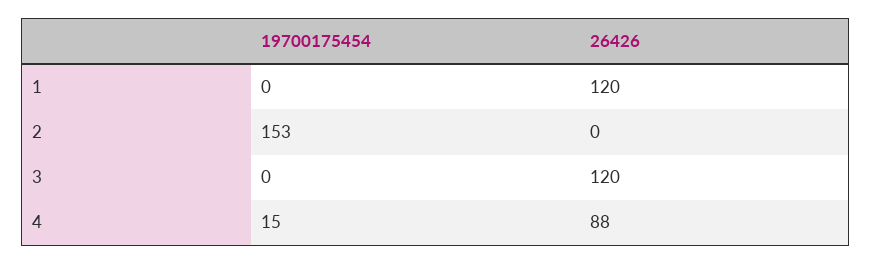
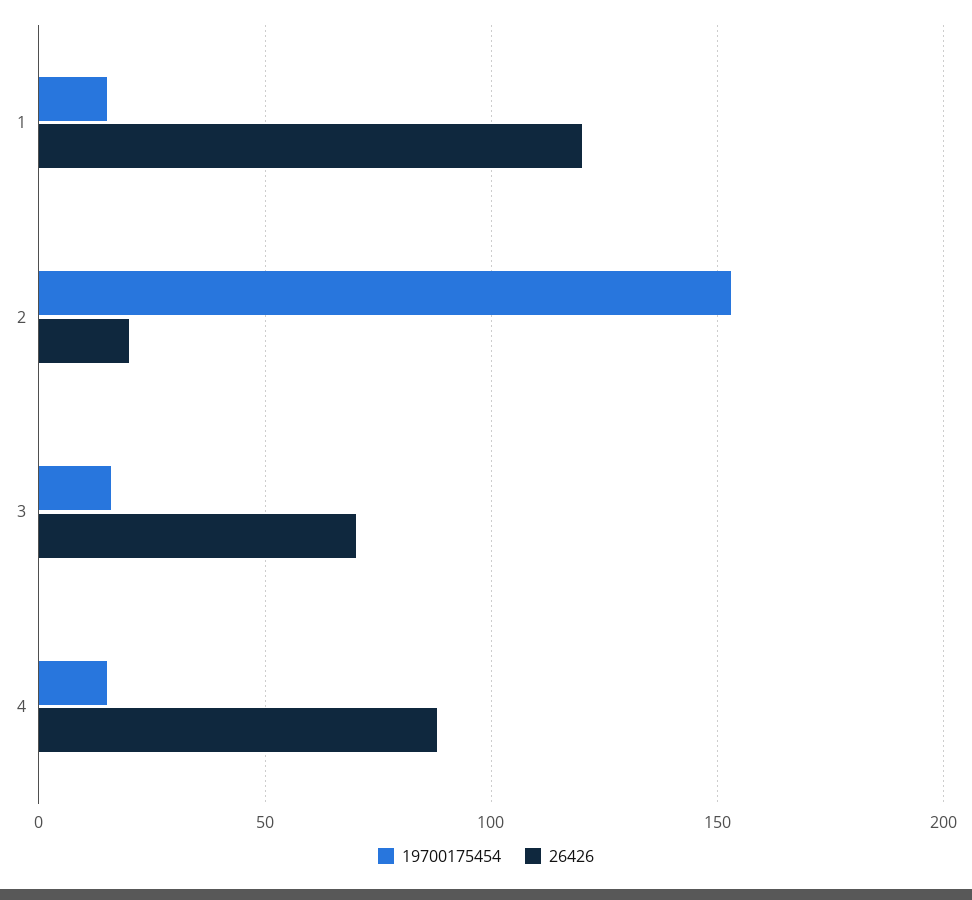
  {
    "19700175454": {
-     "1": 0,
+     "1": 15,
      "2": 153,
-     "3": 0,
+     "3": 15,
      "4": 15
    },
    "26426": {
      "1": 120,
-     "2": 0,
+     "2": 20,
-     "3": 120,
+     "3": 70,
      "4": 88
    }
  }

